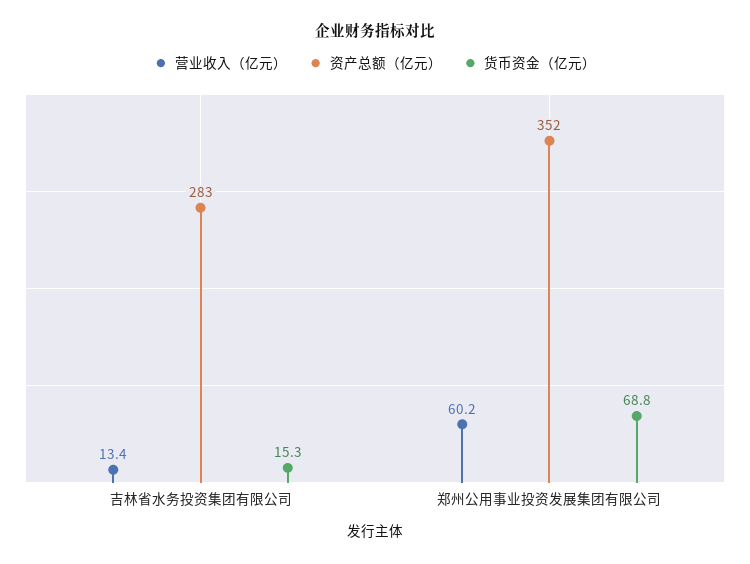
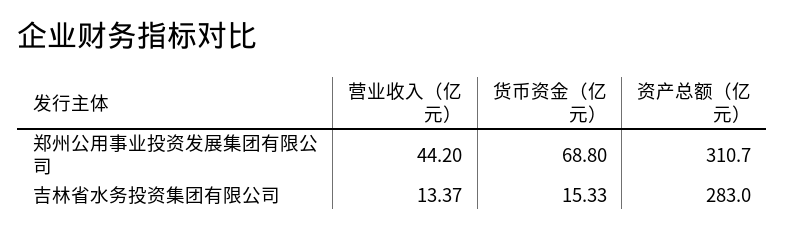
  {
    "营业收入（亿元）": {
      "吉林省水务投资集团有限公司": 13.37,
-     "郑州公用事业投资发展集团有限公司": 60.2
+     "郑州公用事业投资发展集团有限公司": 44.2
    },
    "资产总额（亿元）": {
      "吉林省水务投资集团有限公司": 283,
-     "郑州公用事业投资发展集团有限公司": 352
+     "郑州公用事业投资发展集团有限公司": 310.7
    },
    "货币资金（亿元）": {
      "吉林省水务投资集团有限公司": 15.33,
      "郑州公用事业投资发展集团有限公司": 68.8
    }
  }

